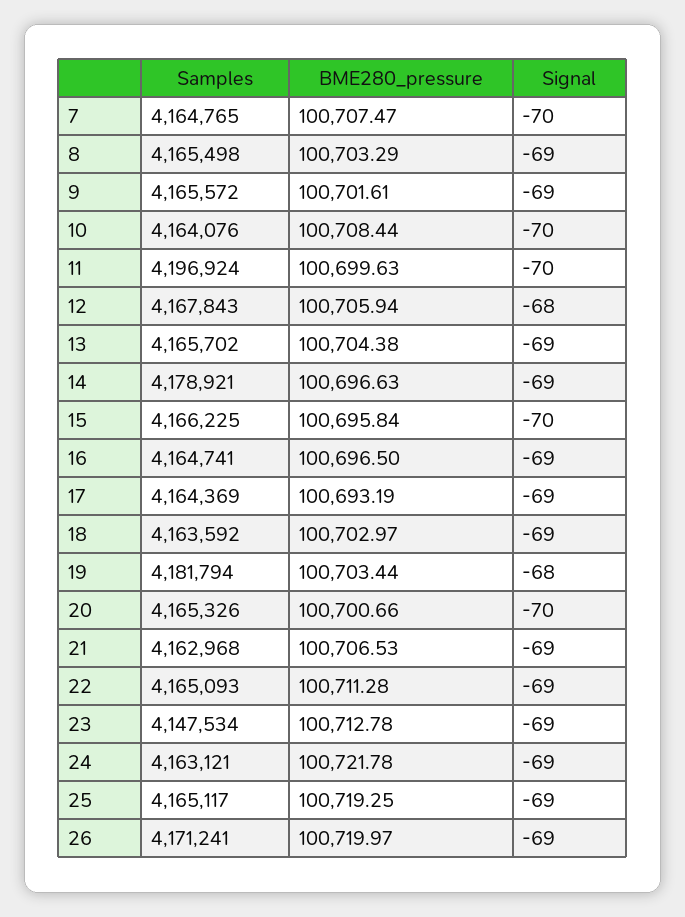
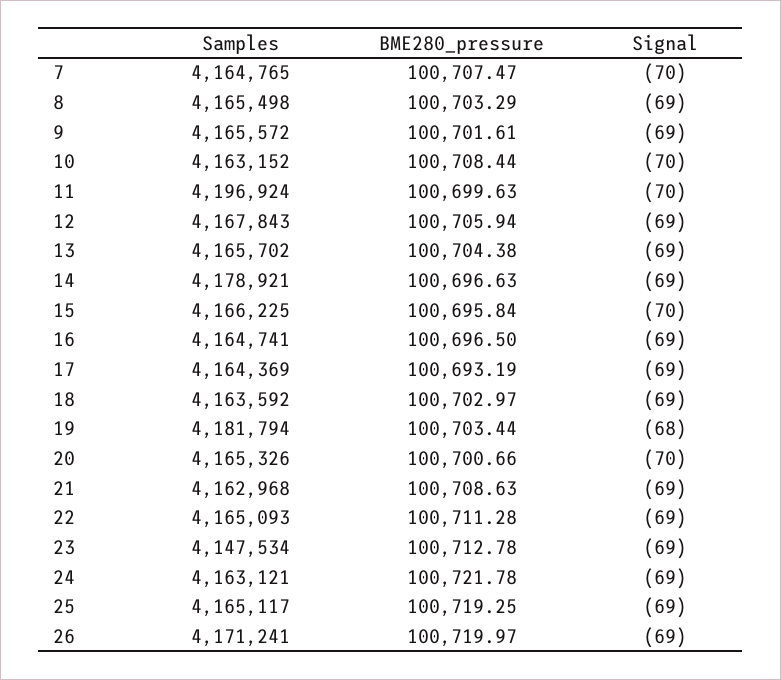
  {
    "Samples": {
      "7": 4164765,
      "8": 4165498,
      "9": 4165572,
-     "10": 4164076,
+     "10": 4163152,
      "11": 4196924,
      "12": 4167843,
      "13": 4165702,
      "14": 4178921,
      "15": 4166225,
      "16": 4164741,
      "17": 4164369,
      "18": 4163592,
      "19": 4181794,
      "20": 4165326,
      "21": 4162968,
      "22": 4165093,
      "23": 4147534,
      "24": 4163121,
      "25": 4165117,
      "26": 4171241
    },
    "BME280_pressure": {
      "7": 100707.47,
      "8": 100703.29,
      "9": 100701.61,
      "10": 100708.44,
      "11": 100699.63,
      "12": 100705.94,
      "13": 100704.38,
      "14": 100696.63,
      "15": 100695.84,
      "16": 100696.5,
      "17": 100693.19,
      "18": 100702.97,
      "19": 100703.44,
      "20": 100700.66,
-     "21": 100706.53,
+     "21": 100708.63,
      "22": 100711.28,
      "23": 100712.78,
      "24": 100721.78,
      "25": 100719.25,
      "26": 100719.97
    },
    "Signal": {
      "7": -70,
      "8": -69,
      "9": -69,
      "10": -70,
      "11": -70,
-     "12": -68,
+     "12": -69,
      "13": -69,
      "14": -69,
      "15": -70,
      "16": -69,
      "17": -69,
      "18": -69,
      "19": -68,
      "20": -70,
      "21": -69,
      "22": -69,
      "23": -69,
      "24": -69,
      "25": -69,
      "26": -69
    }
  }

